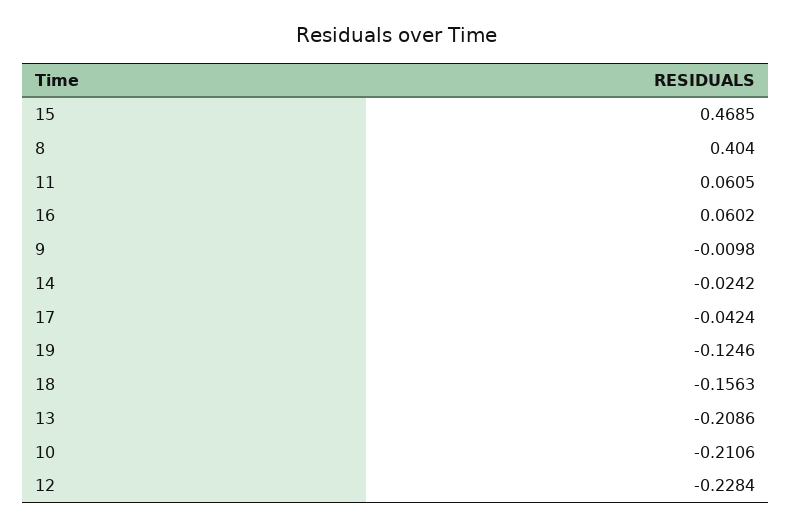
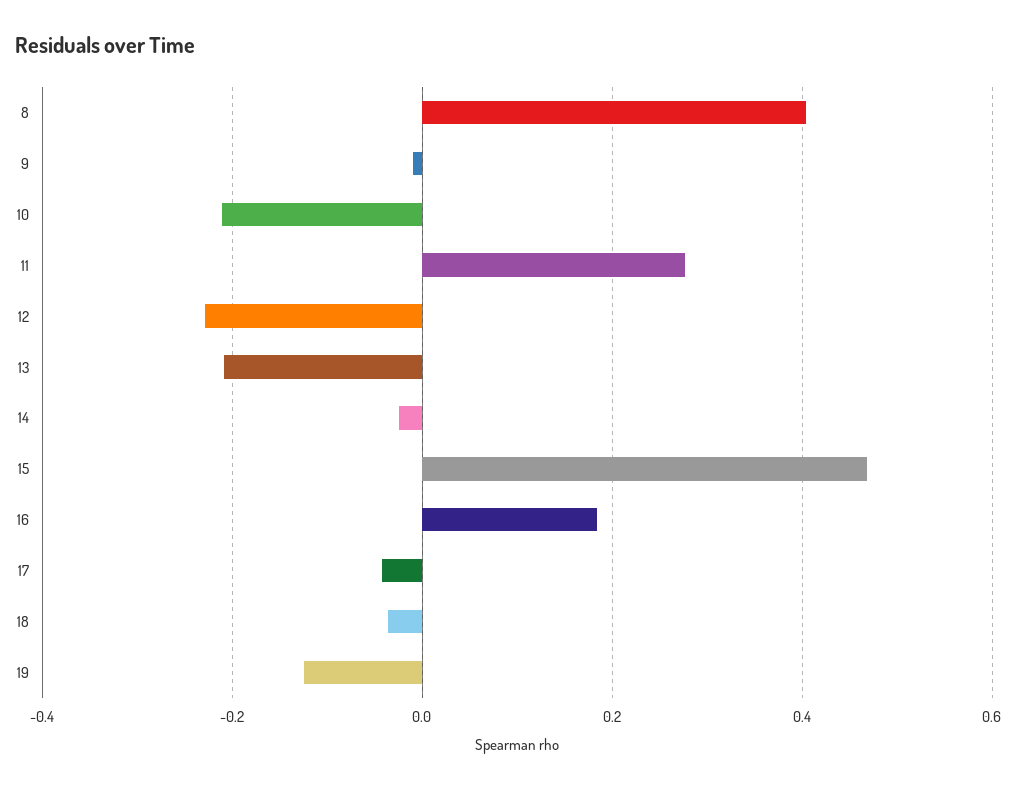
  {
    "15": 0.4685,
    "8": 0.404,
-   "11": 0.0605,
+   "11": 0.28,
-   "16": 0.0602,
+   "16": 0.18,
    "9": -0.0098,
    "14": -0.0242,
    "17": -0.0424,
    "19": -0.1246,
-   "18": -0.1563,
+   "18": -0.04,
    "13": -0.2086,
    "10": -0.2106,
    "12": -0.2284
  }

